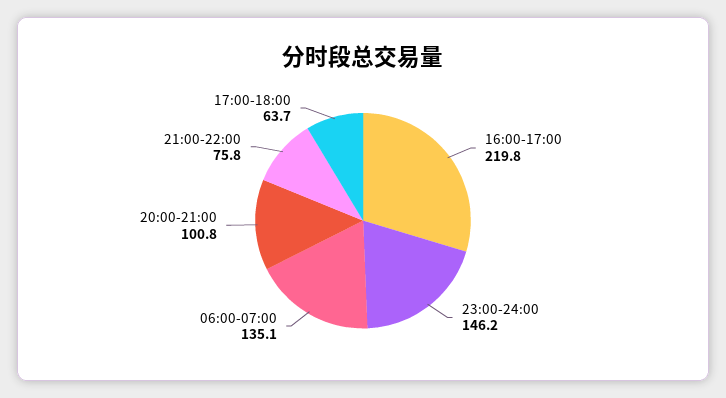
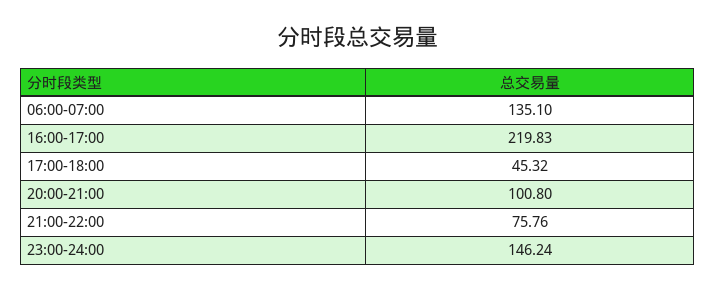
  {
    "16:00-17:00": 219.83,
    "23:00-24:00": 146.24,
    "06:00-07:00": 135.1,
    "20:00-21:00": 100.8,
    "21:00-22:00": 75.76,
-   "17:00-18:00": 63.7
+   "17:00-18:00": 45.32
  }

